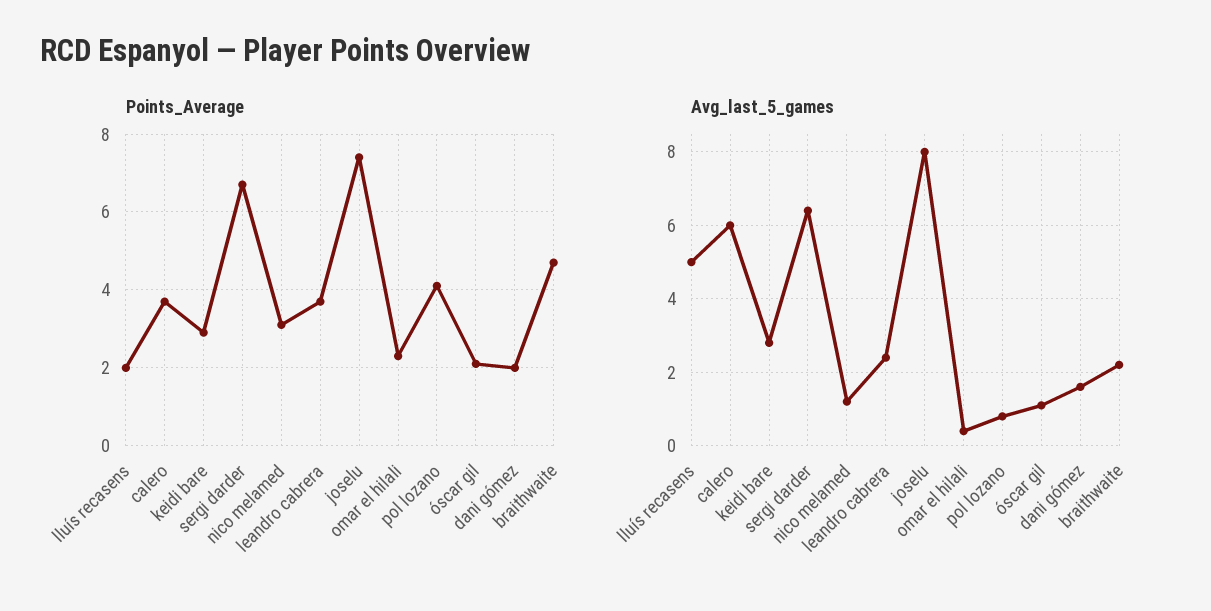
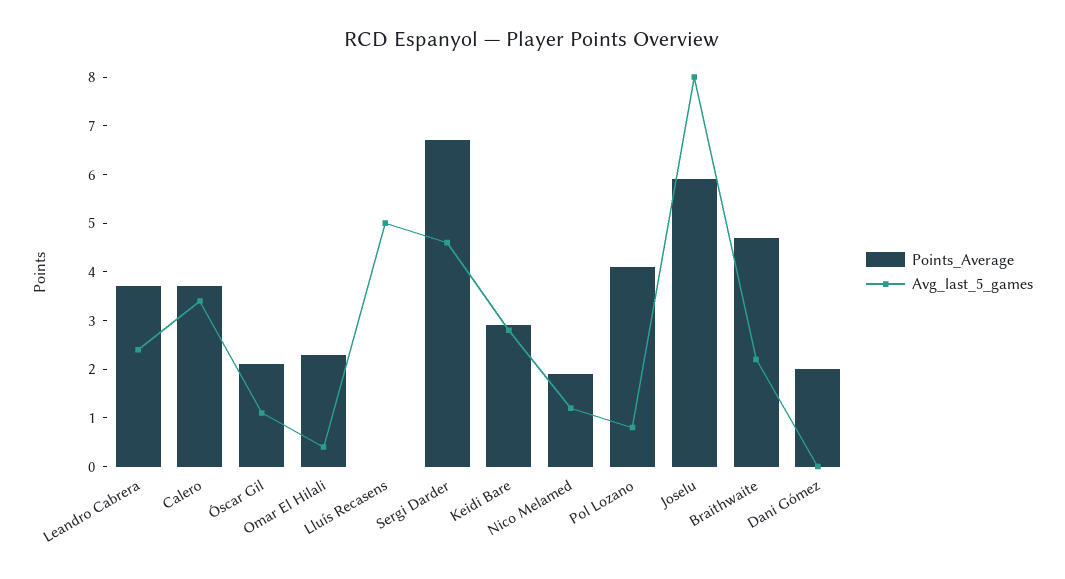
  {
    "Points_Average": {
-     "lluís recasens": 2,
+     "lluís recasens": 0,
      "calero": 3.5,
      "keidi bare": 3,
      "sergi darder": 6.5,
-     "nico melamed": 3,
+     "nico melamed": 2,
      "leandro cabrera": 3.5,
-     "joselu": 7.5,
+     "joselu": 6,
      "omar el hilali": 2.5,
      "pol lozano": 4,
      "óscar gil": 2,
      "dani gómez": 2,
      "braithwaite": 4.5
    },
    "Avg_last_5_games": {
      "lluís recasens": 5,
-     "calero": 6,
+     "calero": 3.5,
      "keidi bare": 3,
-     "sergi darder": 6.5,
+     "sergi darder": 4.5,
      "nico melamed": 1,
      "leandro cabrera": 2.5,
      "joselu": 8,
      "omar el hilali": 0.5,
      "pol lozano": 1,
      "óscar gil": 1,
-     "dani gómez": 1.5,
+     "dani gómez": 0,
      "braithwaite": 2
    }
  }

